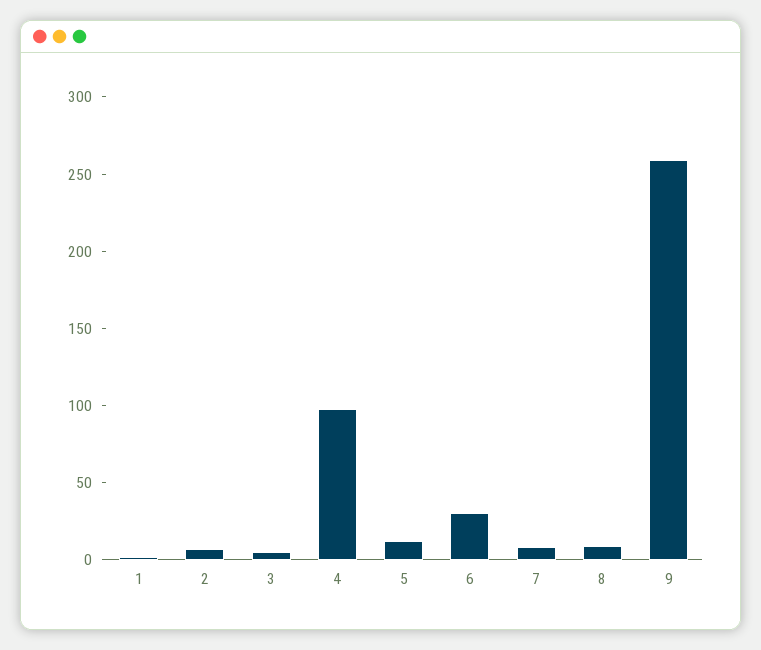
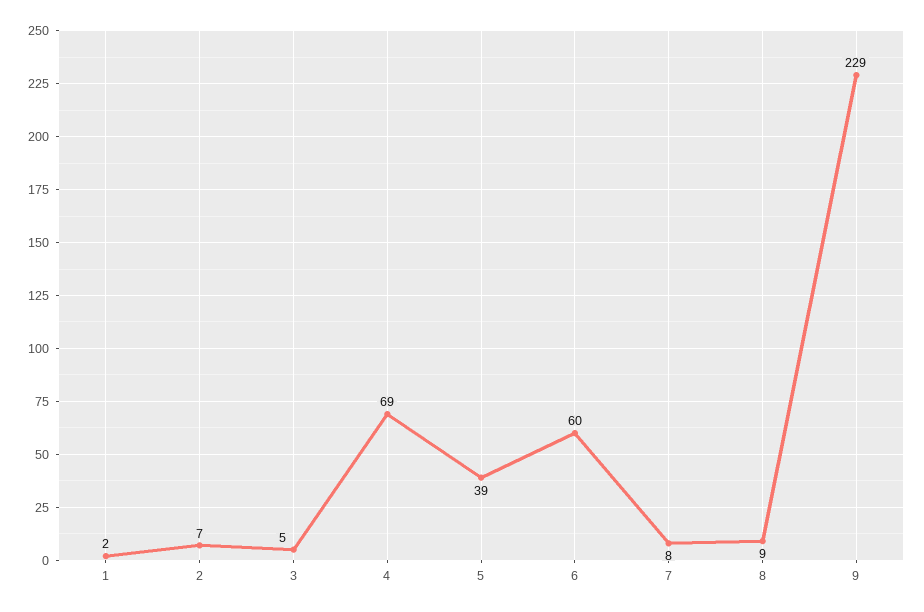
  {
    "1": 2,
    "2": 7,
    "3": 5,
-   "4": 100,
+   "4": 69,
-   "5": 10,
+   "5": 39,
-   "6": 30,
+   "6": 60,
    "7": 8,
    "8": 9,
-   "9": 260
+   "9": 229
  }

